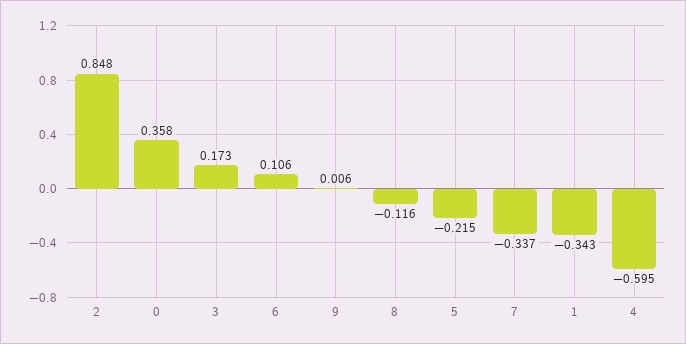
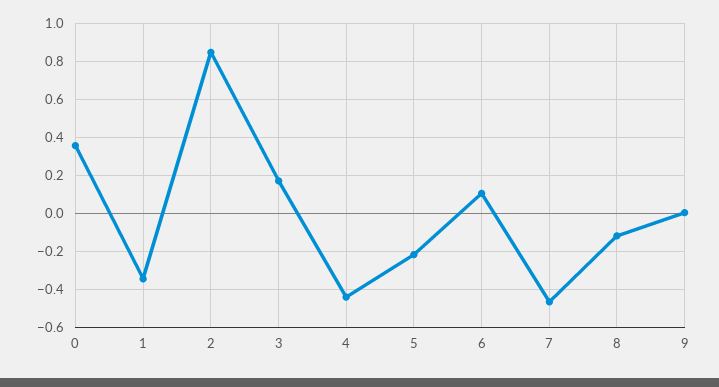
  {
    "2": 0.848,
    "0": 0.358,
    "3": 0.173,
    "6": 0.106,
    "9": 0.006,
    "8": -0.116,
    "5": -0.215,
-   "7": -0.337,
+   "7": -0.45,
    "1": -0.343,
-   "4": -0.595
+   "4": -0.45
  }

